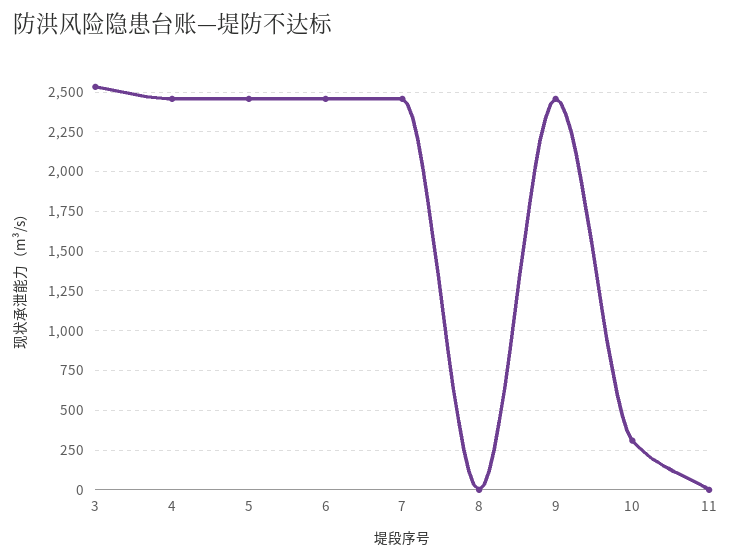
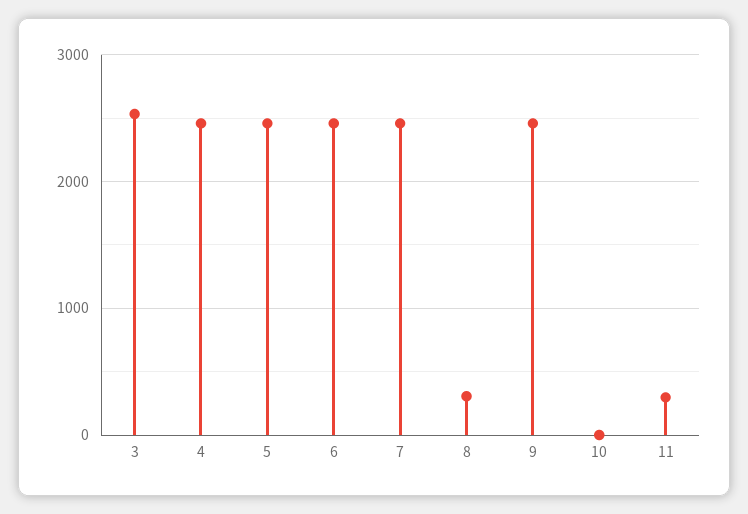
  {
    "3": 2550,
    "4": 2450,
    "5": 2450,
    "6": 2450,
    "7": 2450,
-   "8": 0,
+   "8": 300,
    "9": 2450,
-   "10": 300,
+   "10": 0,
-   "11": 0
+   "11": 300
  }

